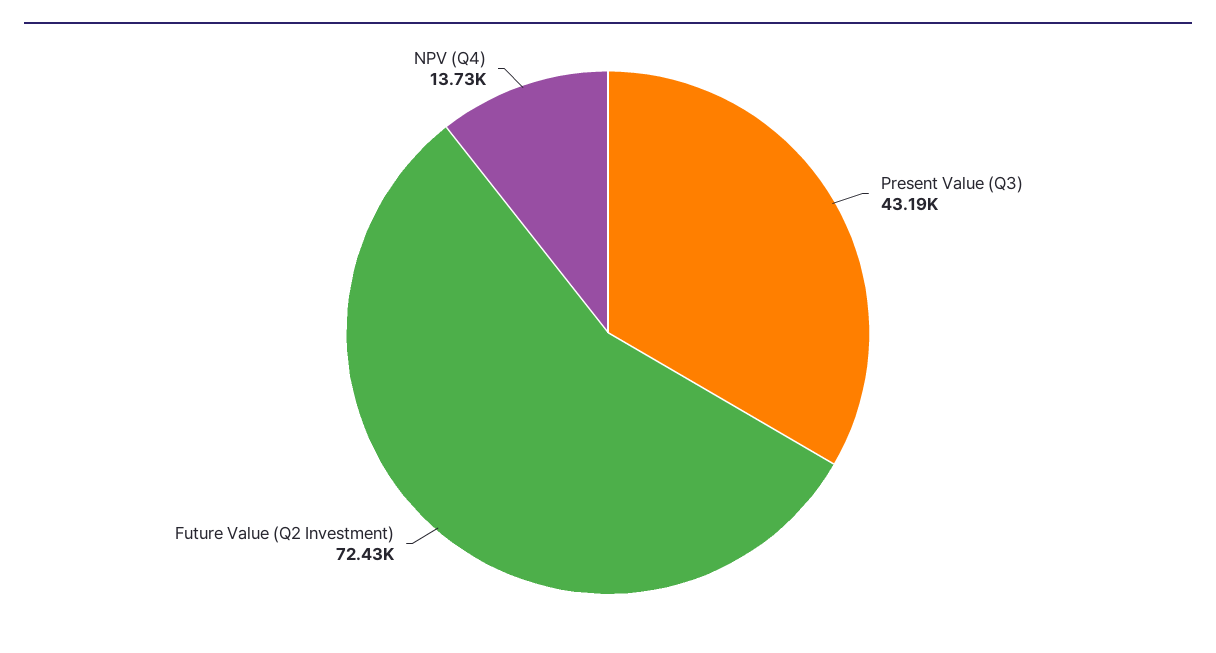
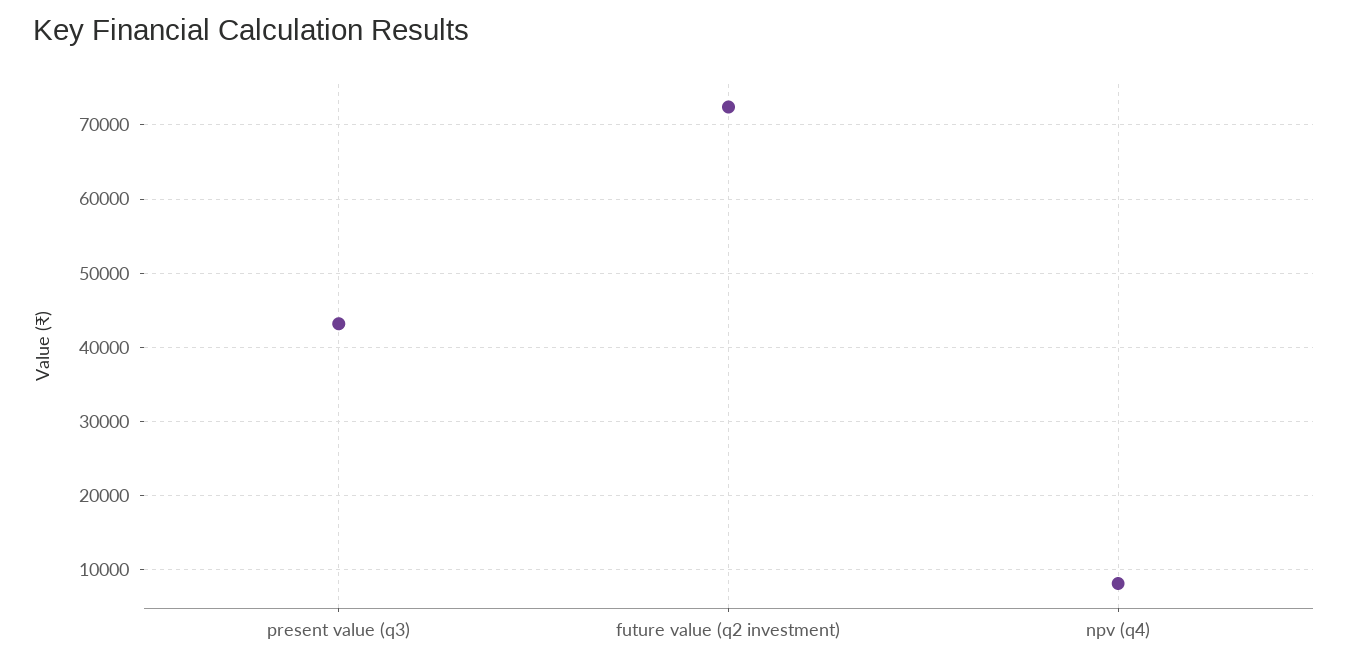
  {
    "Present Value (Q3)": 43190,
    "Future Value (Q2 Investment)": 72430,
-   "NPV (Q4)": 13730
+   "NPV (Q4)": 8000
  }

